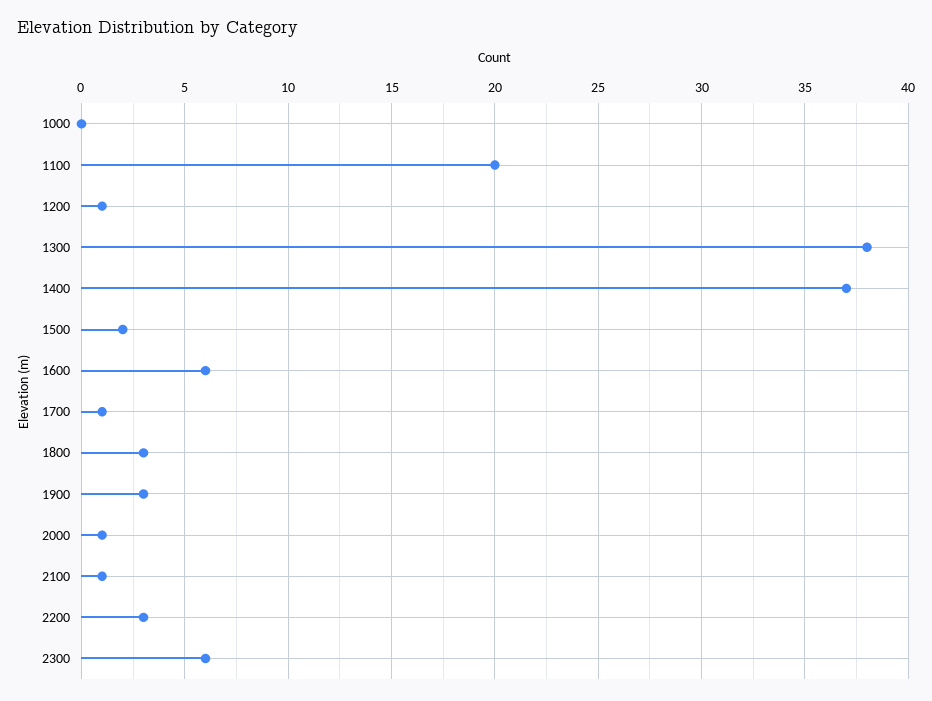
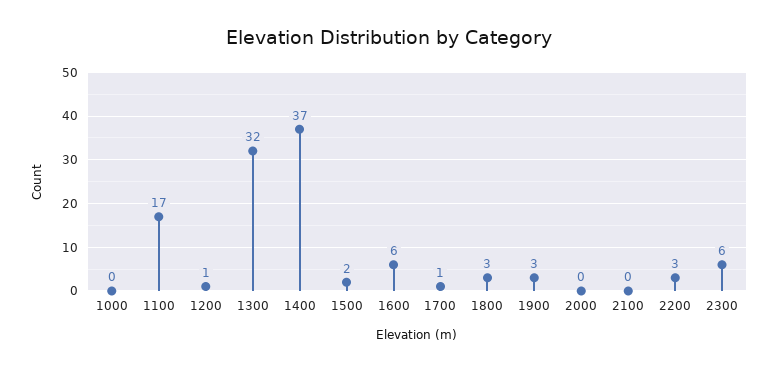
  {
    "1000": 0,
-   "1100": 20,
+   "1100": 17,
    "1200": 1,
-   "1300": 38,
+   "1300": 32,
    "1400": 37,
    "1500": 2,
    "1600": 6,
    "1700": 1,
    "1800": 3,
    "1900": 3,
-   "2000": 1,
+   "2000": 0,
-   "2100": 1,
+   "2100": 0,
    "2200": 3,
    "2300": 6
  }

